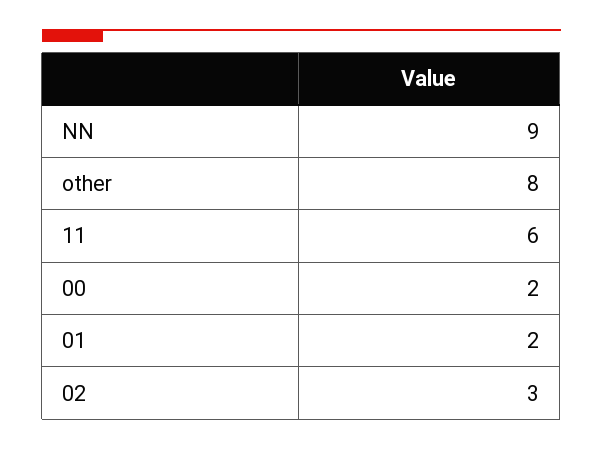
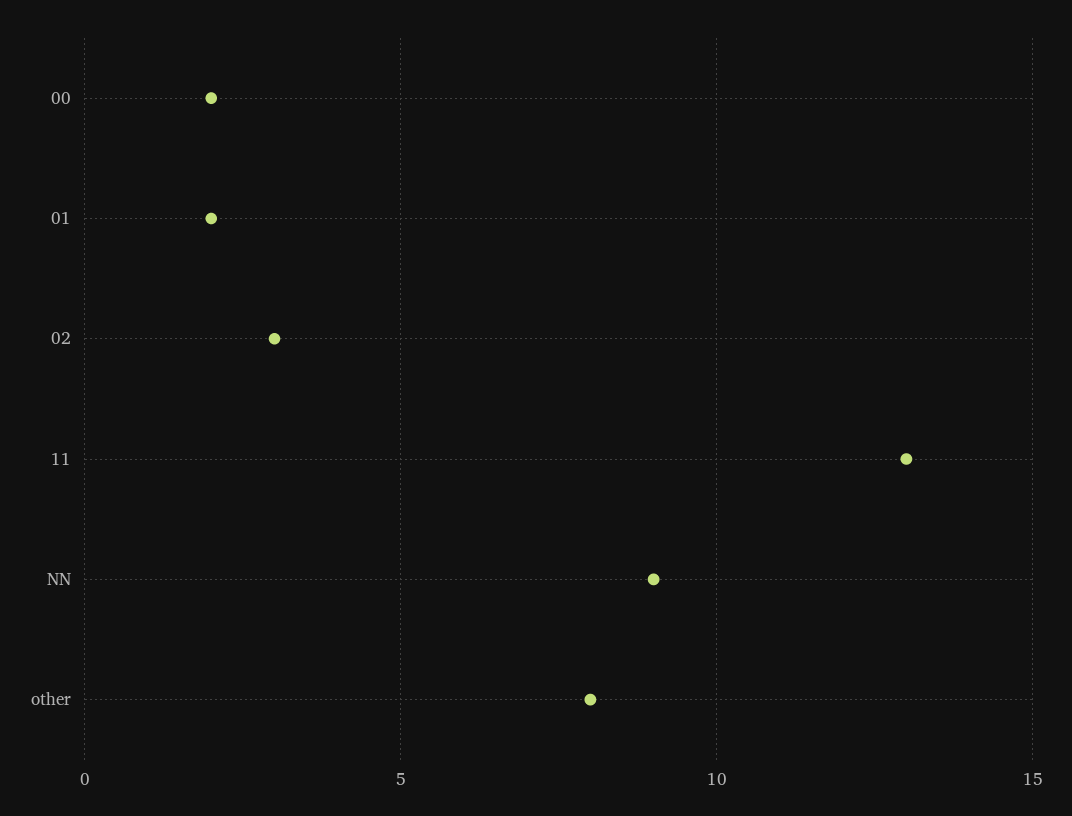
  {
    "NN": 9,
    "other": 8,
-   "11": 6,
+   "11": 13,
    "00": 2,
    "01": 2,
    "02": 3
  }

